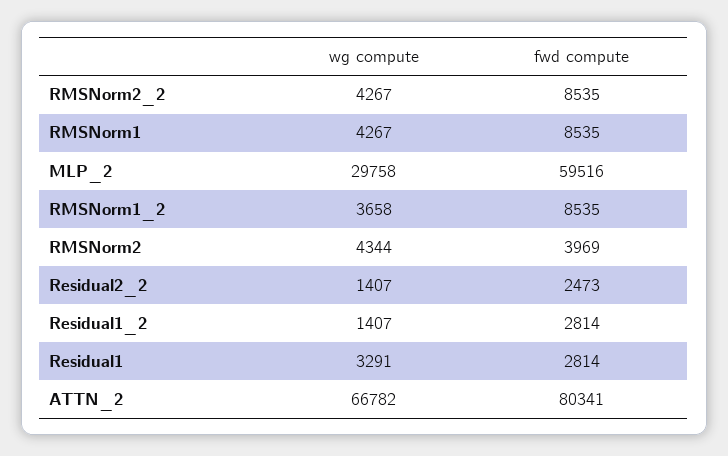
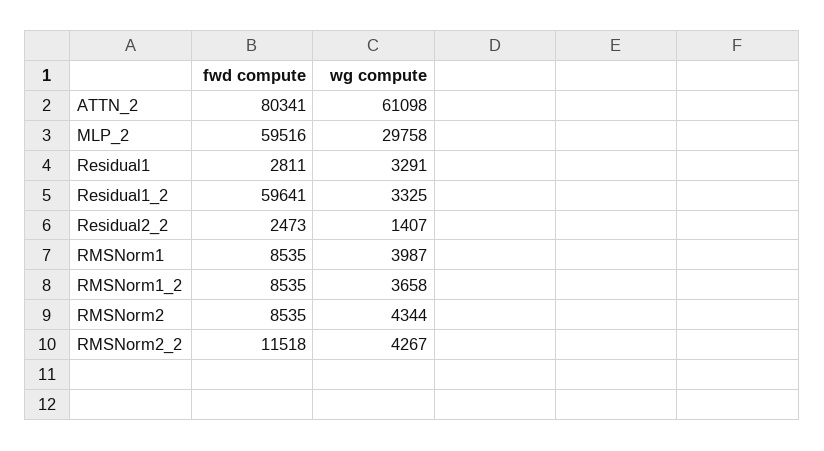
  {
    "wg compute": {
      "RMSNorm2_2": 4267,
-     "RMSNorm1": 4267,
+     "RMSNorm1": 3987,
      "MLP_2": 29758,
      "RMSNorm1_2": 3658,
      "RMSNorm2": 4344,
      "Residual2_2": 1407,
-     "Residual1_2": 1407,
+     "Residual1_2": 3325,
      "Residual1": 3291,
-     "ATTN_2": 66782
+     "ATTN_2": 61098
    },
    "fwd compute": {
-     "RMSNorm2_2": 8535,
+     "RMSNorm2_2": 11518,
      "RMSNorm1": 8535,
      "MLP_2": 59516,
      "RMSNorm1_2": 8535,
-     "RMSNorm2": 3969,
+     "RMSNorm2": 8535,
      "Residual2_2": 2473,
-     "Residual1_2": 2814,
+     "Residual1_2": 59641,
-     "Residual1": 2814,
+     "Residual1": 2811,
      "ATTN_2": 80341
    }
  }

